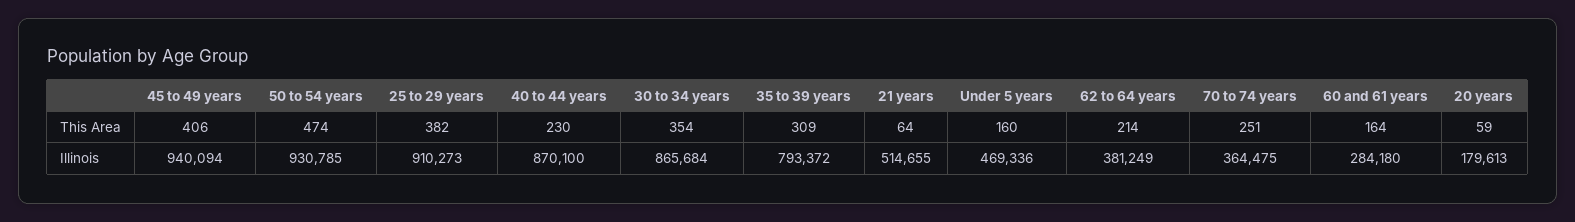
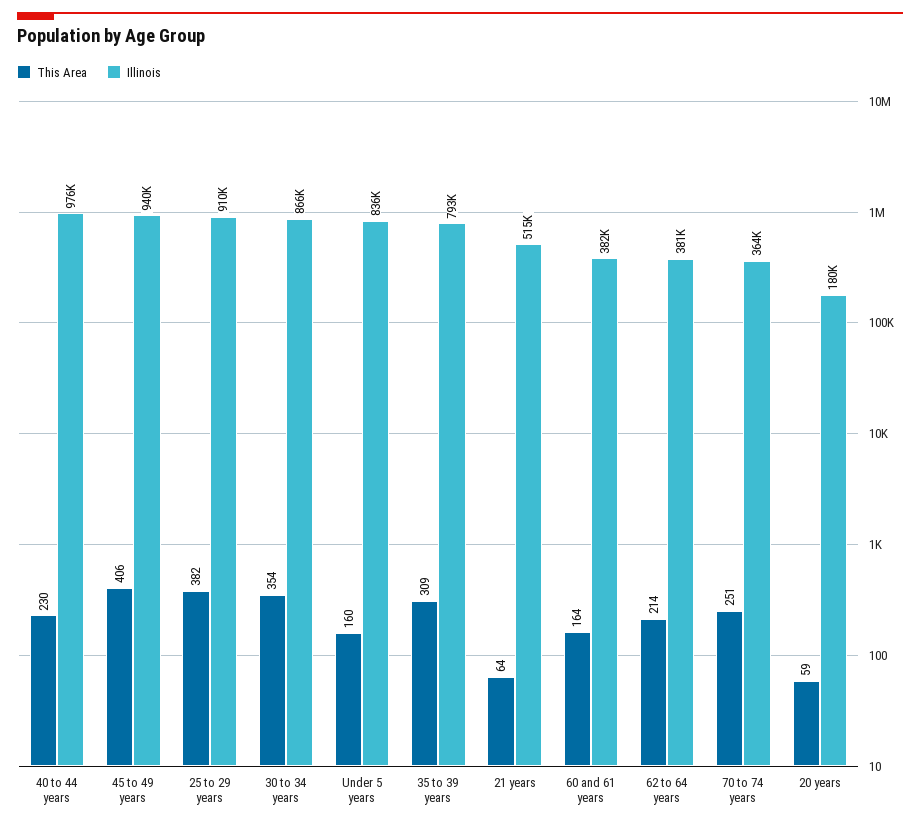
  {
    "This Area": {
      "45 to 49 years": 406,
-     "50 to 54 years": 474,
      "25 to 29 years": 382,
      "40 to 44 years": 230,
      "30 to 34 years": 354,
      "35 to 39 years": 309,
      "21 years": 64,
      "Under 5 years": 160,
      "62 to 64 years": 214,
      "70 to 74 years": 251,
      "60 and 61 years": 164,
      "20 years": 59
    },
    "Illinois": {
      "45 to 49 years": 940094,
-     "50 to 54 years": 930785,
      "25 to 29 years": 910273,
-     "40 to 44 years": 870100,
+     "40 to 44 years": 976000,
      "30 to 34 years": 865684,
      "35 to 39 years": 793372,
      "21 years": 514655,
-     "Under 5 years": 469336,
+     "Under 5 years": 836000,
      "62 to 64 years": 381249,
      "70 to 74 years": 364475,
-     "60 and 61 years": 284180,
+     "60 and 61 years": 382000,
      "20 years": 179613
    }
  }

